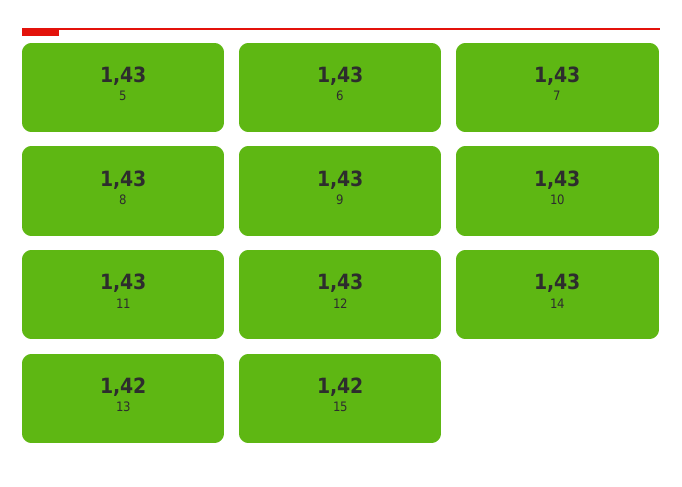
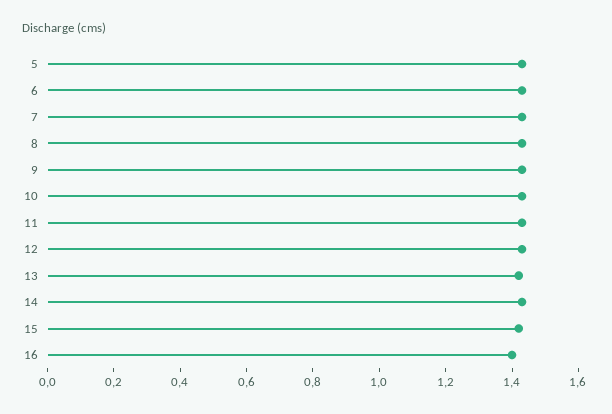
  {
    "5": 1.43,
    "6": 1.43,
    "7": 1.43,
    "8": 1.43,
    "9": 1.43,
    "10": 1.43,
    "11": 1.43,
    "12": 1.43,
    "14": 1.43,
    "13": 1.42,
-   "15": 1.42
+   "15": 1.42,
+   "16": 1.4
  }

